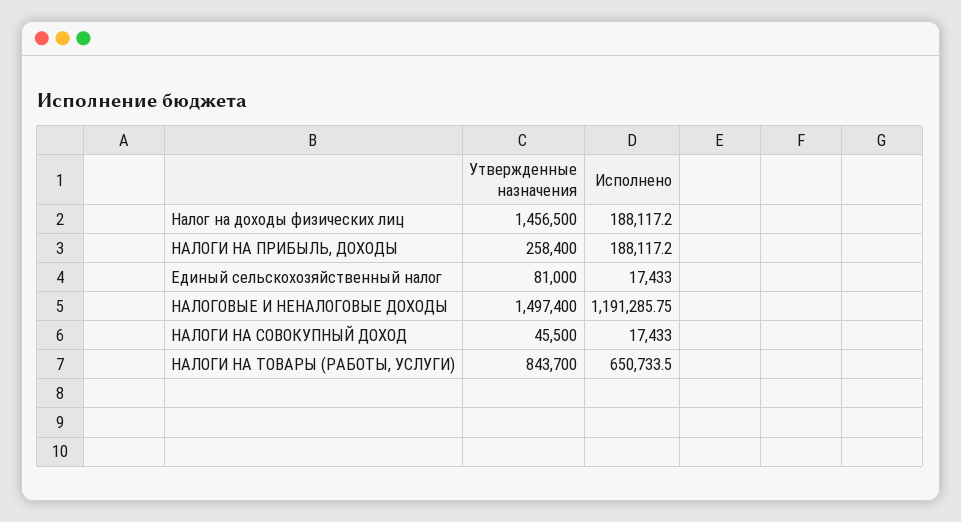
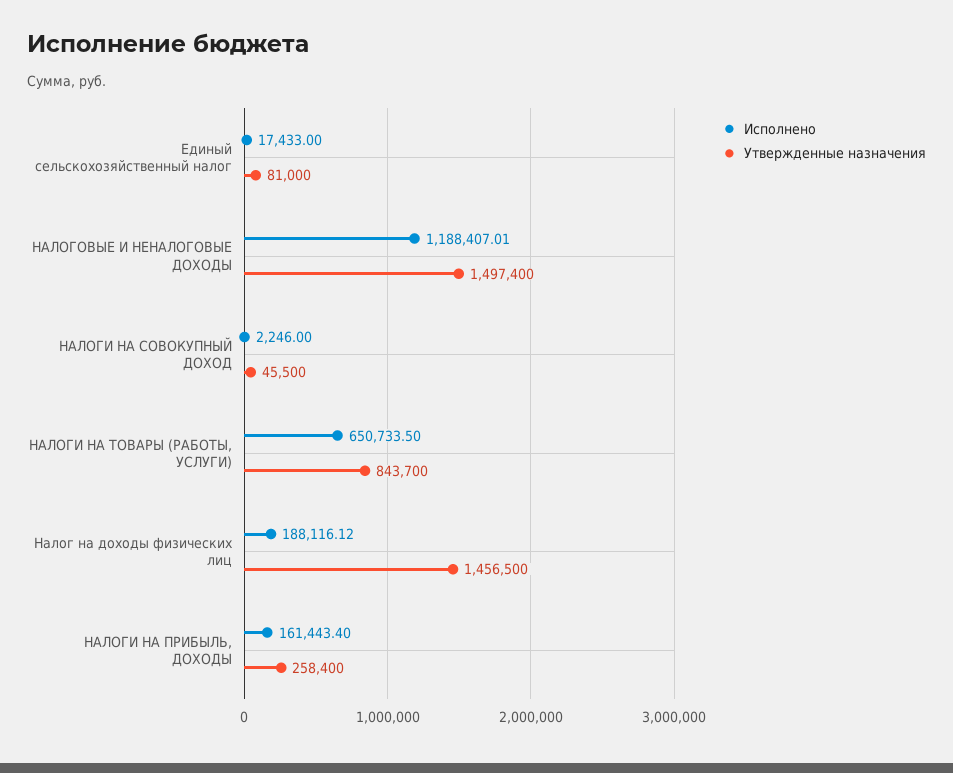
  {
    "Утвержденные назначения": {
      "Налог на доходы физических лиц": 1456500,
      "НАЛОГИ НА ПРИБЫЛЬ, ДОХОДЫ": 258400,
      "Единый сельскохозяйственный налог": 81000,
      "НАЛОГОВЫЕ И НЕНАЛОГОВЫЕ ДОХОДЫ": 1497400,
      "НАЛОГИ НА СОВОКУПНЫЙ ДОХОД": 45500,
      "НАЛОГИ НА ТОВАРЫ (РАБОТЫ, УСЛУГИ)": 843700
    },
    "Исполнено": {
-     "Налог на доходы физических лиц": 188117.2,
+     "Налог на доходы физических лиц": 188116.12,
-     "НАЛОГИ НА ПРИБЫЛЬ, ДОХОДЫ": 188117.2,
+     "НАЛОГИ НА ПРИБЫЛЬ, ДОХОДЫ": 161443.4,
      "Единый сельскохозяйственный налог": 17433,
-     "НАЛОГОВЫЕ И НЕНАЛОГОВЫЕ ДОХОДЫ": 1191285.75,
+     "НАЛОГОВЫЕ И НЕНАЛОГОВЫЕ ДОХОДЫ": 1188407.01,
-     "НАЛОГИ НА СОВОКУПНЫЙ ДОХОД": 17433,
+     "НАЛОГИ НА СОВОКУПНЫЙ ДОХОД": 2246,
      "НАЛОГИ НА ТОВАРЫ (РАБОТЫ, УСЛУГИ)": 650733.5
    }
  }

